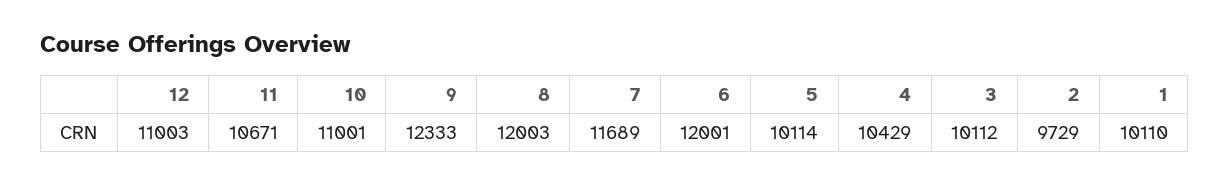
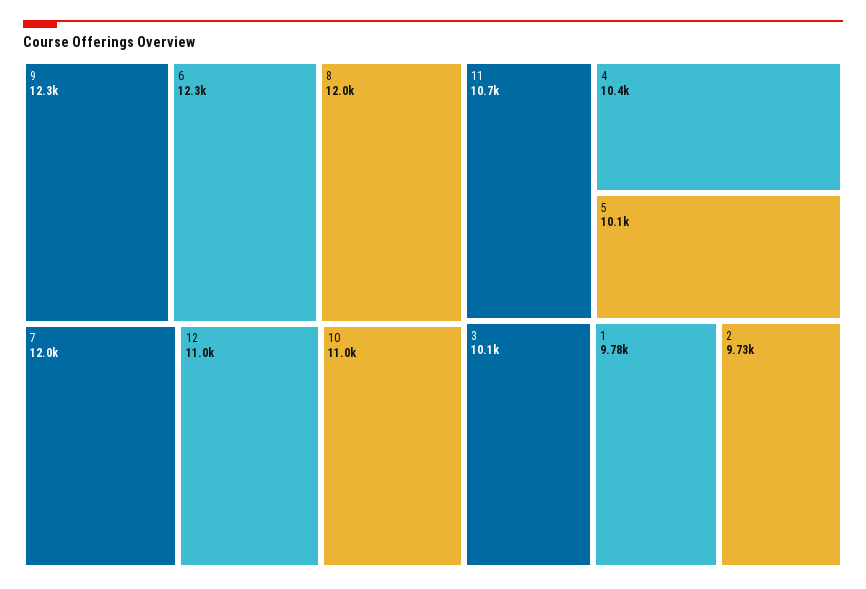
  {
    "12": 11003,
    "11": 10671,
    "10": 11001,
    "9": 12333,
    "8": 12003,
-   "7": 11689,
+   "7": 12000,
-   "6": 12001,
+   "6": 12300,
    "5": 10114,
    "4": 10429,
    "3": 10112,
    "2": 9729,
-   "1": 10110
+   "1": 9780
  }

